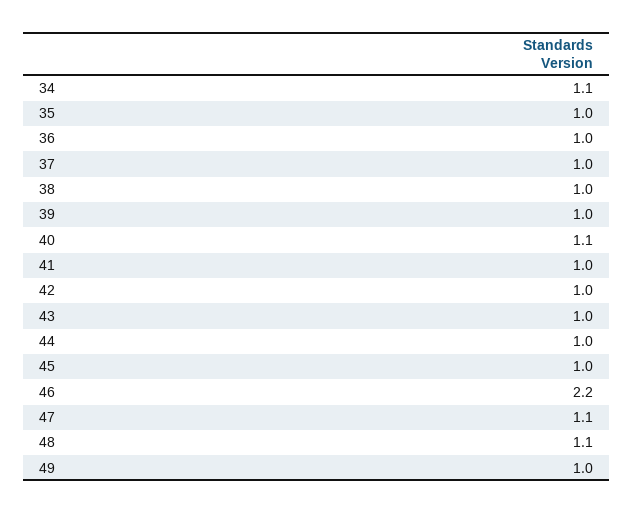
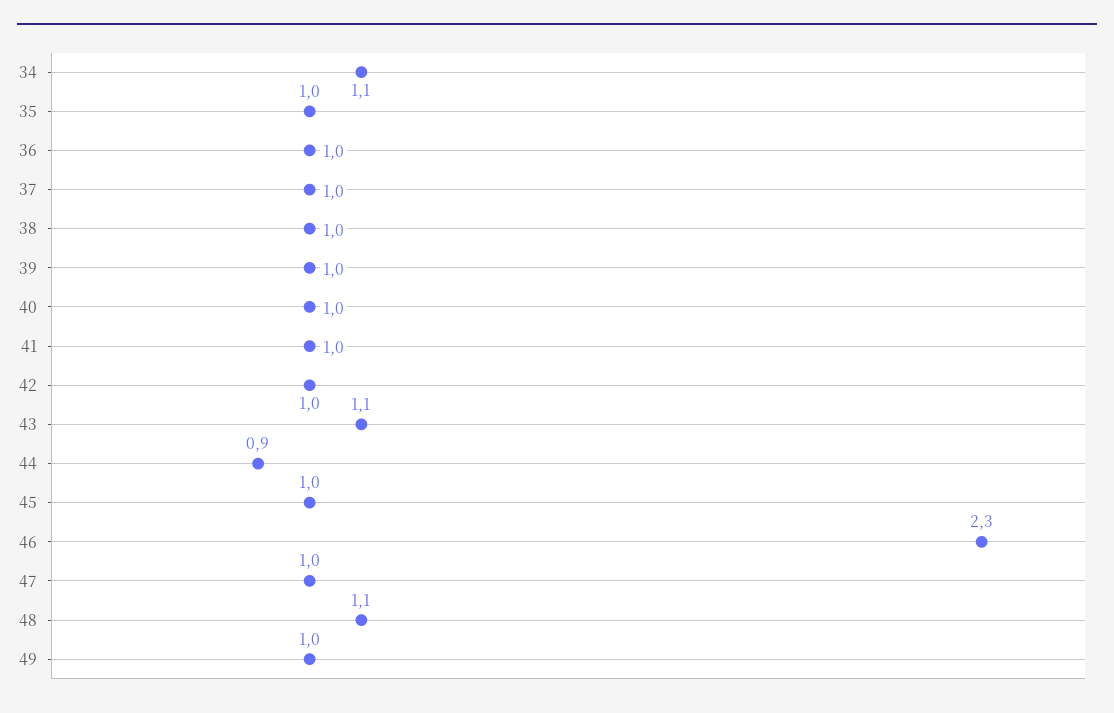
  {
    "34": 1.1,
    "35": 1,
    "36": 1,
    "37": 1,
    "38": 1,
    "39": 1,
-   "40": 1.1,
+   "40": 1,
    "41": 1,
    "42": 1,
-   "43": 1,
+   "43": 1.1,
-   "44": 1,
+   "44": 0.9,
    "45": 1,
-   "46": 2.2,
+   "46": 2.3,
-   "47": 1.1,
+   "47": 1,
    "48": 1.1,
    "49": 1
  }

